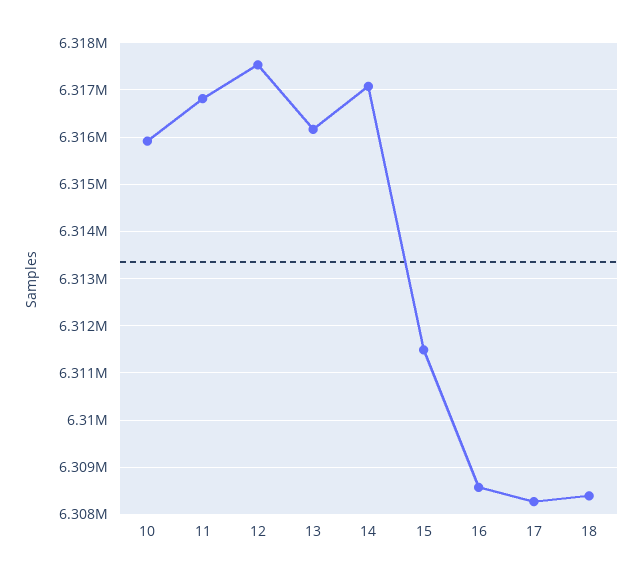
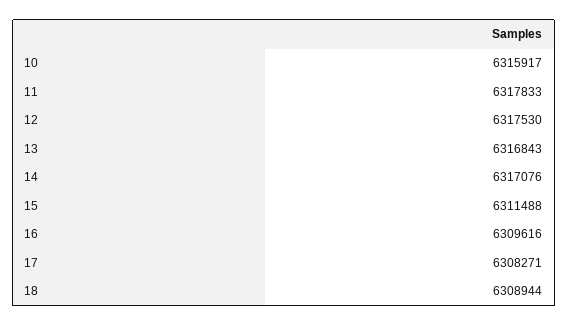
  {
    "10": 6315917,
-   "11": 6316800,
+   "11": 6317833,
    "12": 6317530,
-   "13": 6316200,
+   "13": 6316843,
    "14": 6317076,
    "15": 6311488,
-   "16": 6308600,
+   "16": 6309616,
    "17": 6308271,
-   "18": 6308400
+   "18": 6308944
  }

